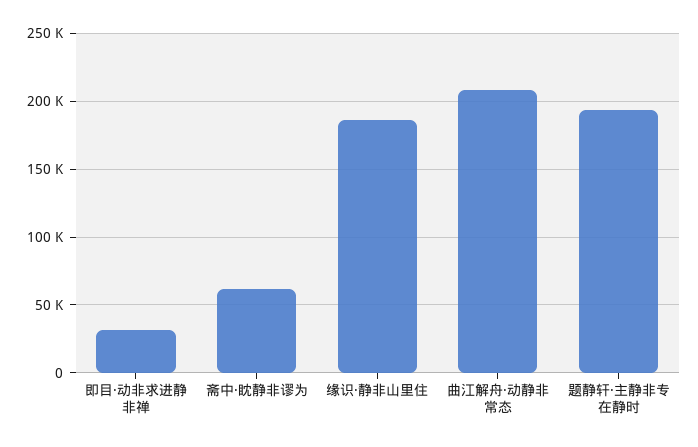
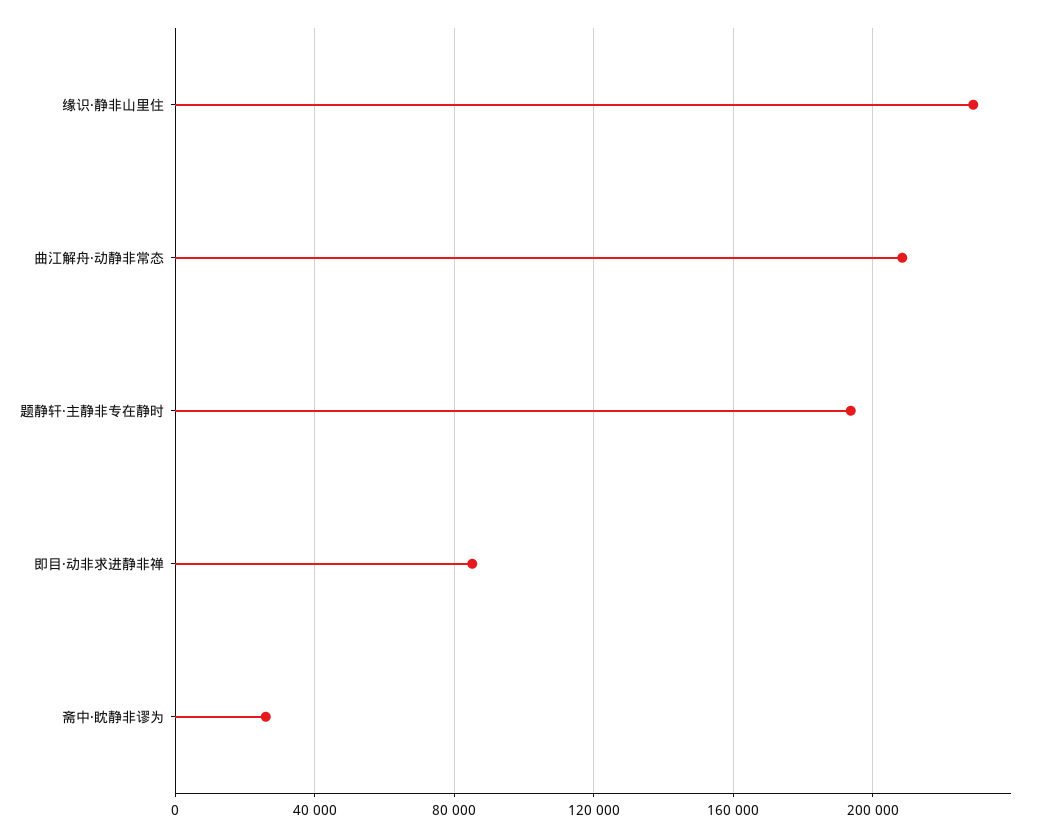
  {
-   "即目·动非求进静非禅": 30000,
+   "即目·动非求进静非禅": 85000,
-   "斋中·眈静非谬为": 60000,
+   "斋中·眈静非谬为": 25000,
-   "缘识·静非山里住": 185000,
+   "缘识·静非山里住": 230000,
    "曲江解舟·动静非常态": 210000,
    "题静轩·主静非专在静时": 195000
  }

